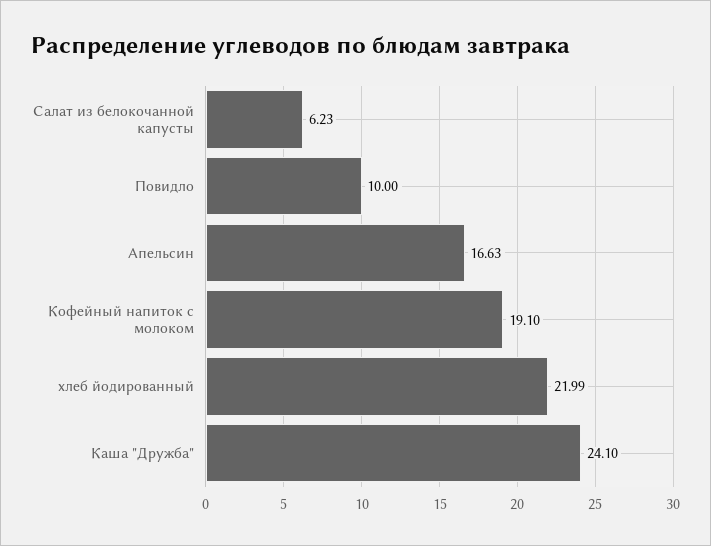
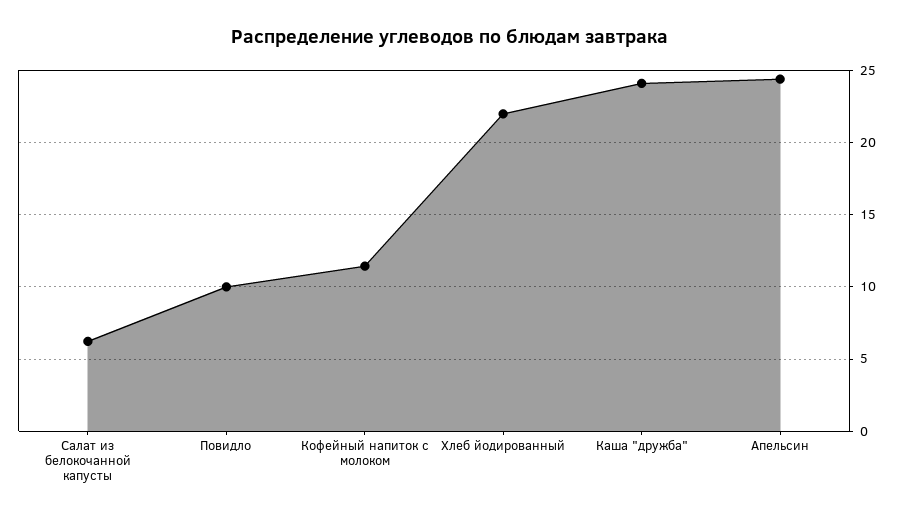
  {
    "Салат из белокочанной капусты": 6.23,
    "Повидло": 10,
-   "Апельсин": 16.63,
+   "Апельсин": 24.5,
-   "Кофейный напиток с молоком": 19.1,
+   "Кофейный напиток с молоком": 11.5,
    "хлеб йодированный": 21.99,
    "Каша \"Дружба\"": 24.1
  }

